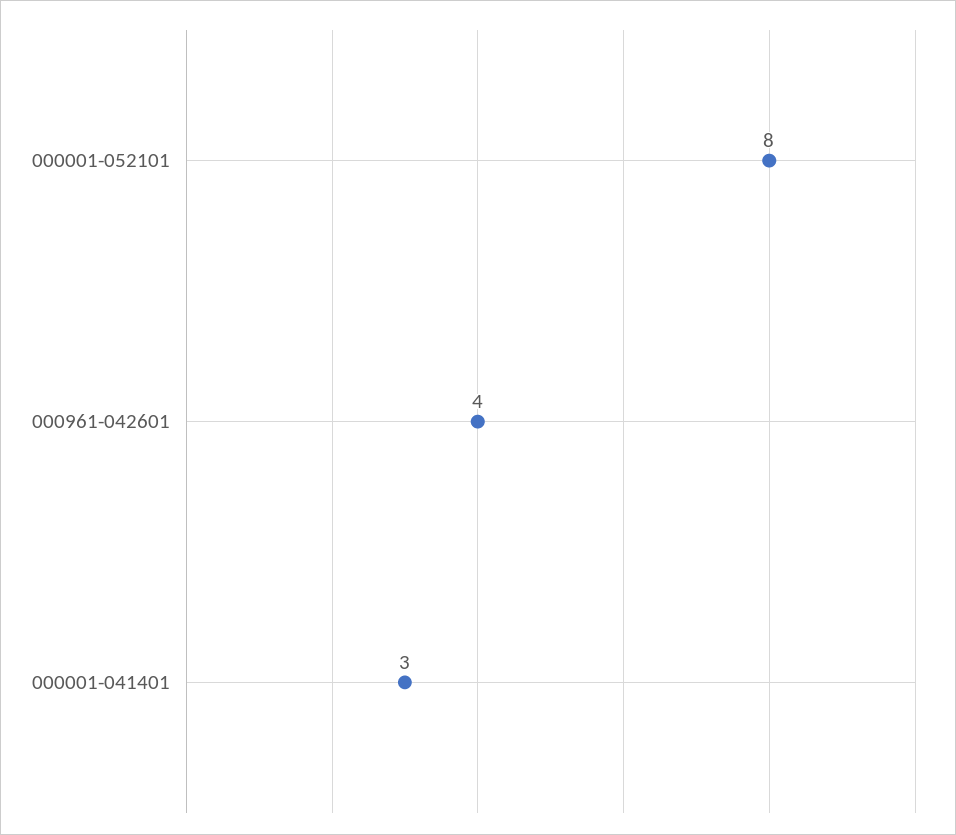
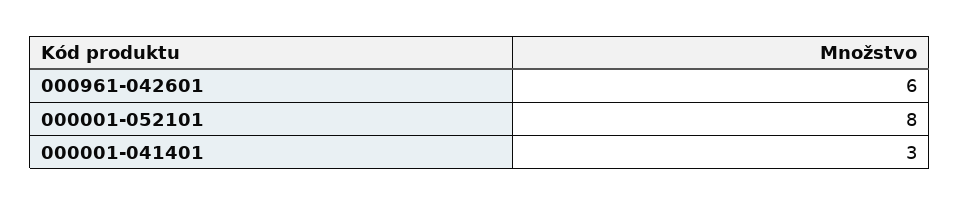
  {
    "000001-052101": 8,
-   "000961-042601": 4,
+   "000961-042601": 6,
    "000001-041401": 3
  }

